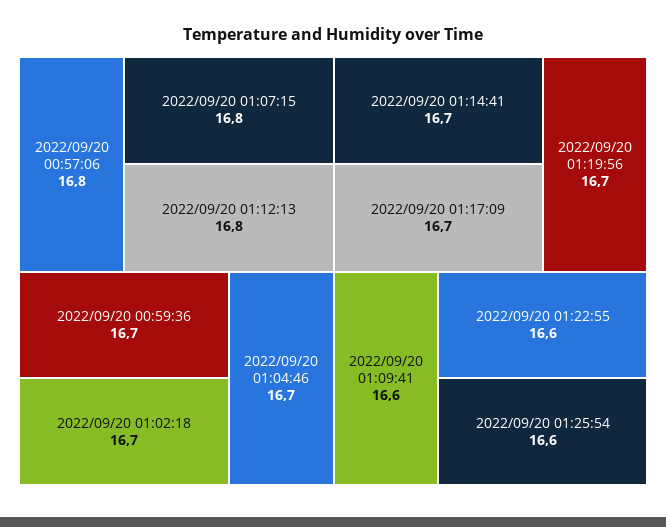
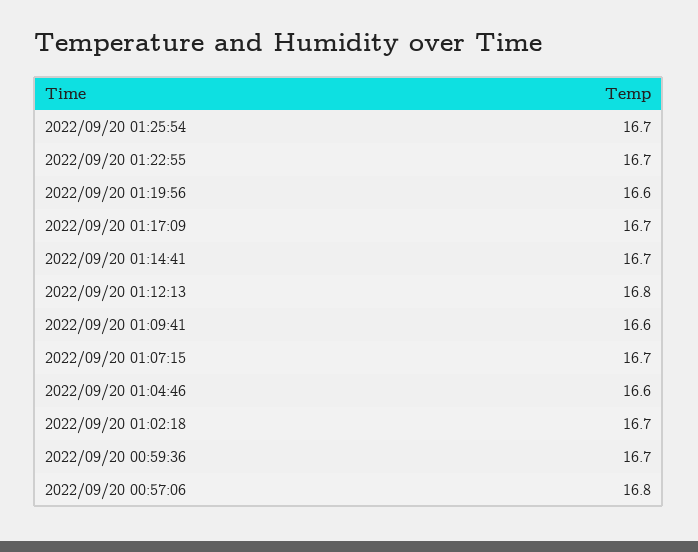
  {
    "2022/09/20 00:57:06": 16.8,
-   "2022/09/20 01:07:15": 16.8,
+   "2022/09/20 01:07:15": 16.7,
    "2022/09/20 01:12:13": 16.8,
    "2022/09/20 00:59:36": 16.7,
    "2022/09/20 01:02:18": 16.7,
-   "2022/09/20 01:04:46": 16.7,
+   "2022/09/20 01:04:46": 16.6,
    "2022/09/20 01:14:41": 16.7,
    "2022/09/20 01:17:09": 16.7,
-   "2022/09/20 01:19:56": 16.7,
+   "2022/09/20 01:19:56": 16.6,
    "2022/09/20 01:09:41": 16.6,
-   "2022/09/20 01:22:55": 16.6,
+   "2022/09/20 01:22:55": 16.7,
-   "2022/09/20 01:25:54": 16.6
+   "2022/09/20 01:25:54": 16.7
  }

